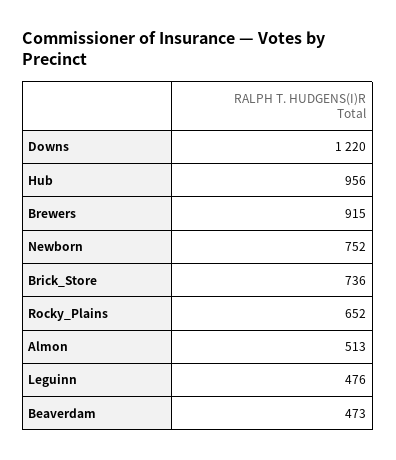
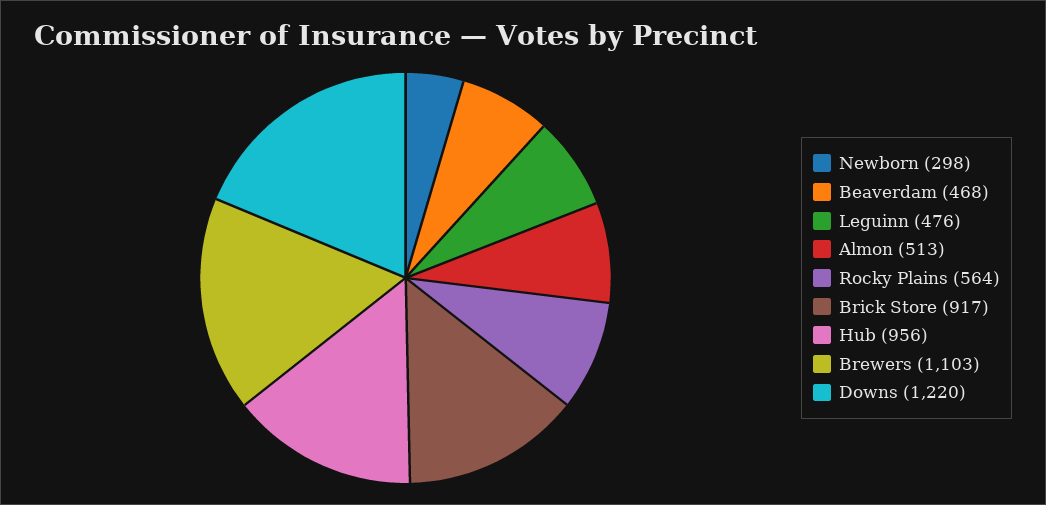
  {
    "Downs": 1220,
    "Hub": 956,
-   "Brewers": 915,
+   "Brewers": 1103,
-   "Newborn": 752,
+   "Newborn": 298,
-   "Brick_Store": 736,
+   "Brick_Store": 917,
-   "Rocky_Plains": 652,
+   "Rocky_Plains": 564,
    "Almon": 513,
    "Leguinn": 476,
-   "Beaverdam": 473
+   "Beaverdam": 468
  }

